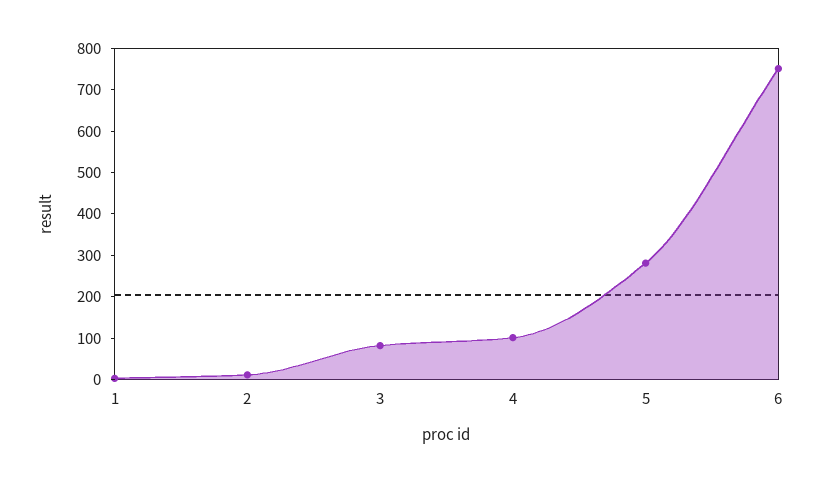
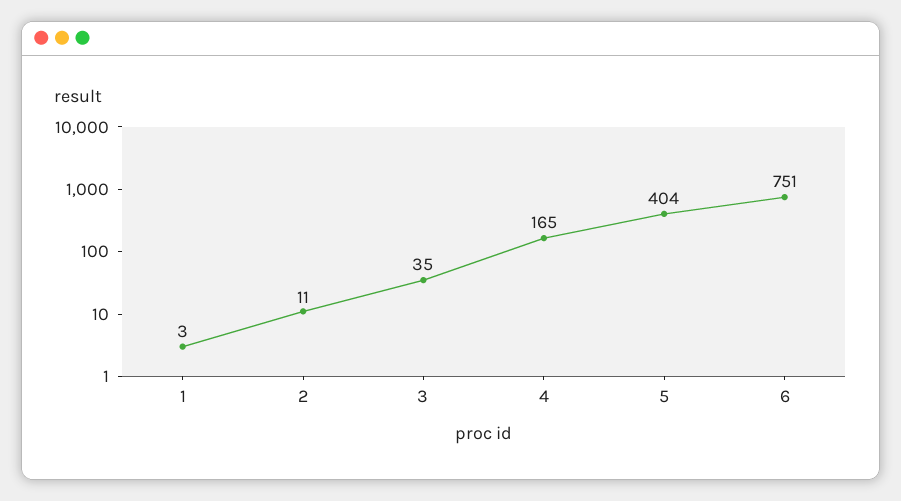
  {
    "1": 3,
    "2": 11,
-   "3": 80,
+   "3": 35,
-   "4": 100,
+   "4": 165,
-   "5": 280,
+   "5": 404,
    "6": 751
  }

